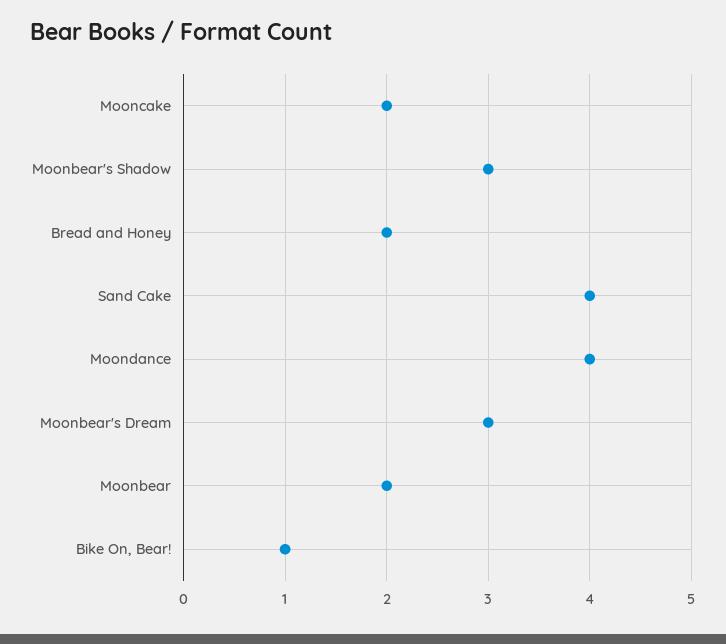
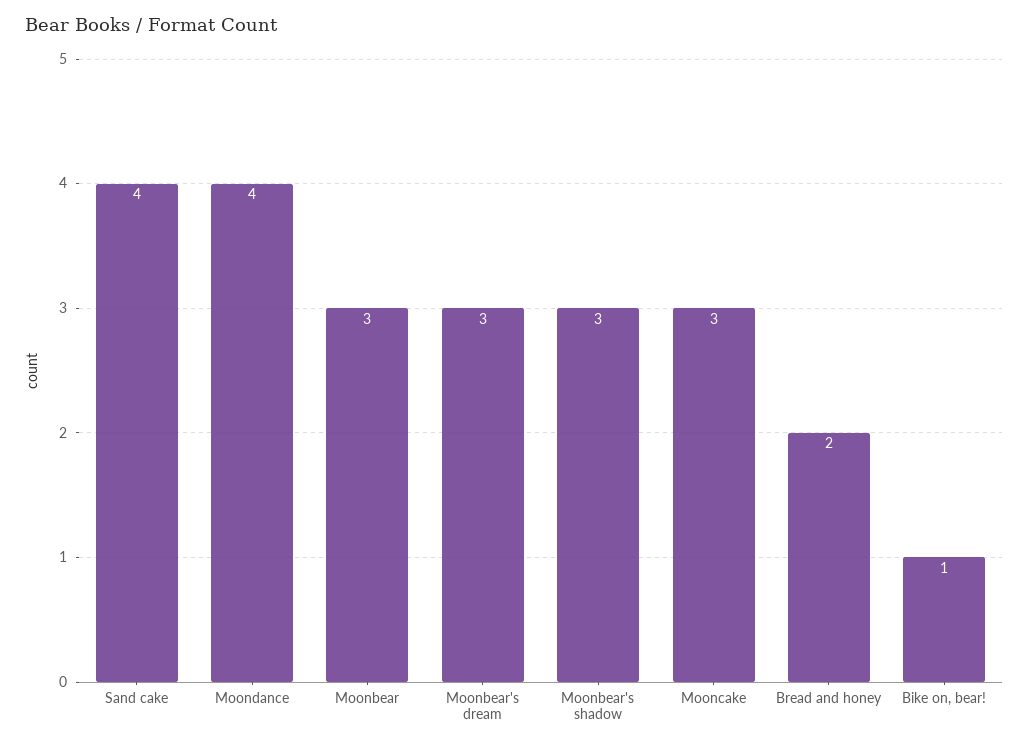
  {
-   "Mooncake": 2,
+   "Mooncake": 3,
    "Moonbear's Shadow": 3,
    "Bread and Honey": 2,
    "Sand Cake": 4,
    "Moondance": 4,
    "Moonbear's Dream": 3,
-   "Moonbear": 2,
+   "Moonbear": 3,
    "Bike On, Bear!": 1
  }

